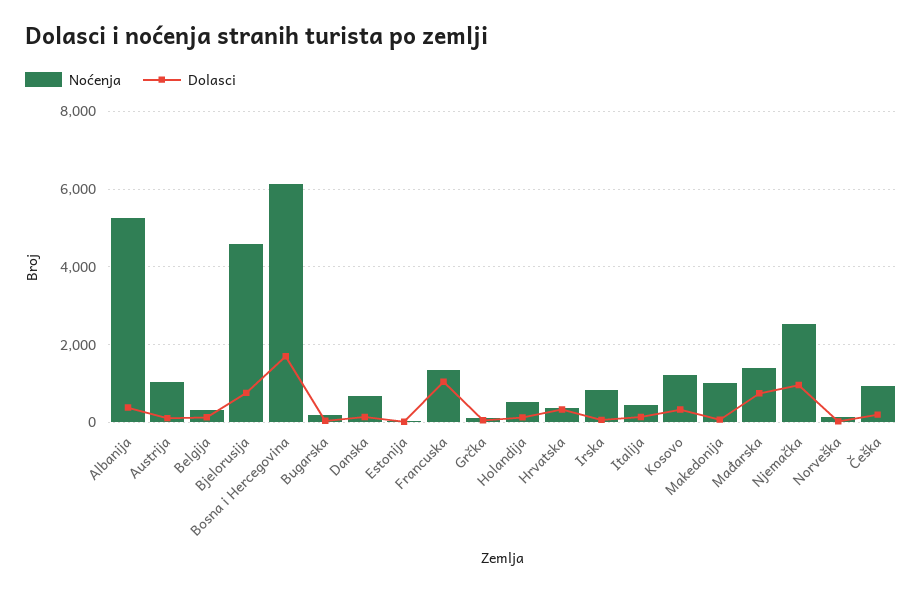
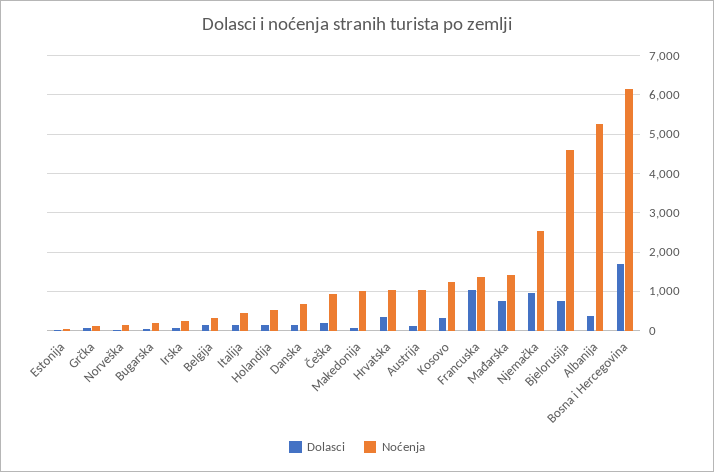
  {
    "Noćenja": {
      "Albanija": 5200,
      "Austrija": 1000,
      "Belgija": 400,
      "Bjelorusija": 4600,
      "Bosna i Hercegovina": 6200,
      "Bugarska": 200,
      "Danska": 600,
      "Estonija": 0,
      "Francuska": 1400,
      "Grčka": 200,
      "Holandija": 600,
-     "Hrvatska": 400,
+     "Hrvatska": 1000,
-     "Irska": 800,
+     "Irska": 200,
      "Italija": 400,
      "Kosovo": 1200,
      "Makedonija": 1000,
      "Mađarska": 1400,
      "Njemačka": 2600,
      "Norveška": 200,
      "Češka": 1000
    },
    "Dolasci": {
      "Albanija": 400,
      "Austrija": 200,
      "Belgija": 200,
      "Bjelorusija": 800,
      "Bosna i Hercegovina": 1800,
      "Bugarska": 0,
      "Danska": 200,
      "Estonija": 0,
      "Francuska": 1000,
      "Grčka": 0,
      "Holandija": 200,
      "Hrvatska": 400,
      "Irska": 0,
      "Italija": 200,
      "Kosovo": 400,
      "Makedonija": 0,
      "Mađarska": 800,
      "Njemačka": 1000,
      "Norveška": 0,
      "Češka": 200
    }
  }

